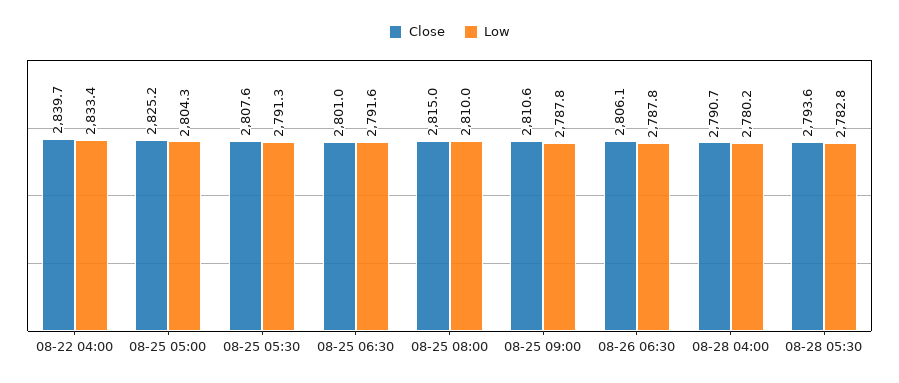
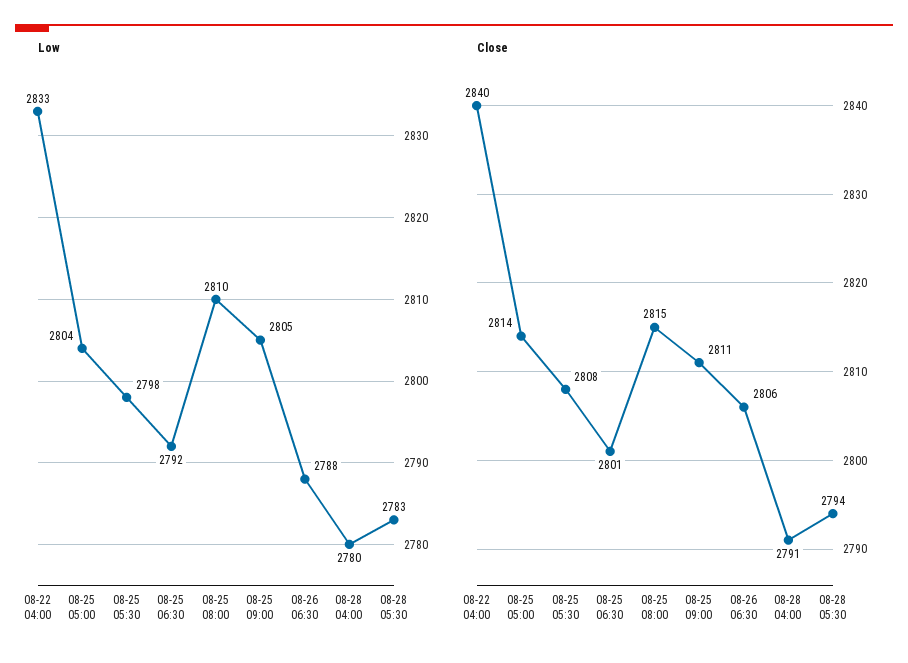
  {
    "Close": {
      "08-22 04:00": 2839.7,
-     "08-25 05:00": 2825.2,
+     "08-25 05:00": 2814,
      "08-25 05:30": 2807.6,
      "08-25 06:30": 2801,
      "08-25 08:00": 2815,
      "08-25 09:00": 2810.6,
      "08-26 06:30": 2806.1,
      "08-28 04:00": 2790.7,
      "08-28 05:30": 2793.6
    },
    "Low": {
      "08-22 04:00": 2833.4,
      "08-25 05:00": 2804.3,
-     "08-25 05:30": 2791.3,
+     "08-25 05:30": 2798,
      "08-25 06:30": 2791.6,
      "08-25 08:00": 2810,
-     "08-25 09:00": 2787.8,
+     "08-25 09:00": 2805,
      "08-26 06:30": 2787.8,
      "08-28 04:00": 2780.2,
      "08-28 05:30": 2782.8
    }
  }

